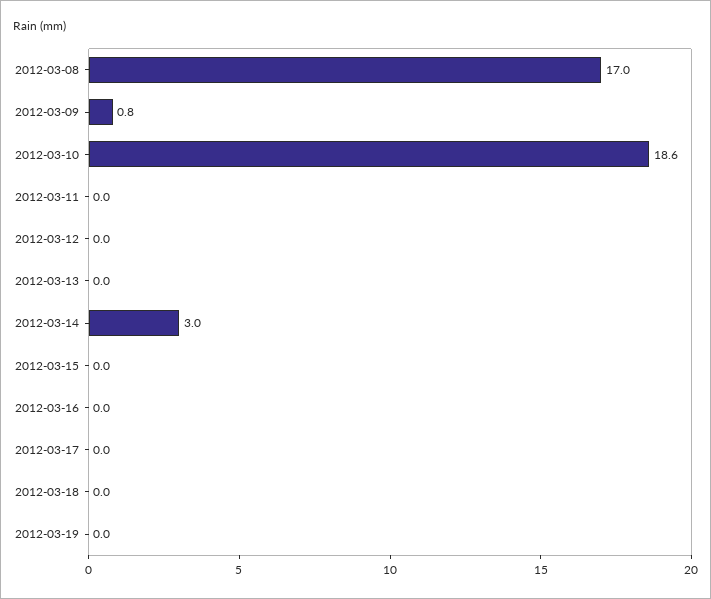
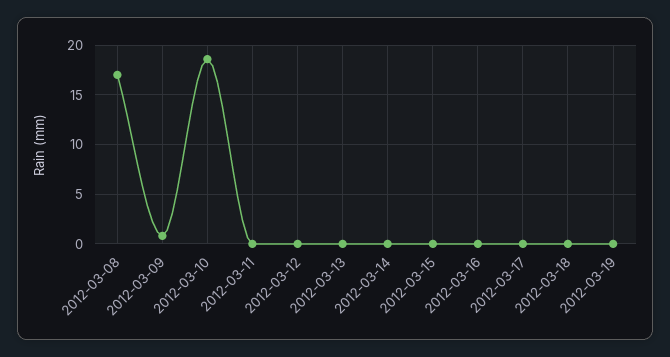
  {
    "2012-03-08": 17,
    "2012-03-09": 0.8,
    "2012-03-10": 18.6,
    "2012-03-11": 0,
    "2012-03-12": 0,
    "2012-03-13": 0,
-   "2012-03-14": 3,
+   "2012-03-14": 0,
    "2012-03-15": 0,
    "2012-03-16": 0,
    "2012-03-17": 0,
    "2012-03-18": 0,
    "2012-03-19": 0
  }

